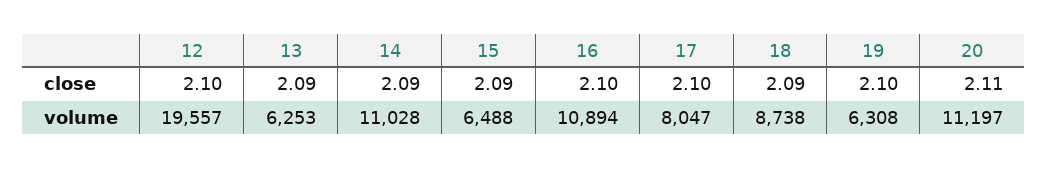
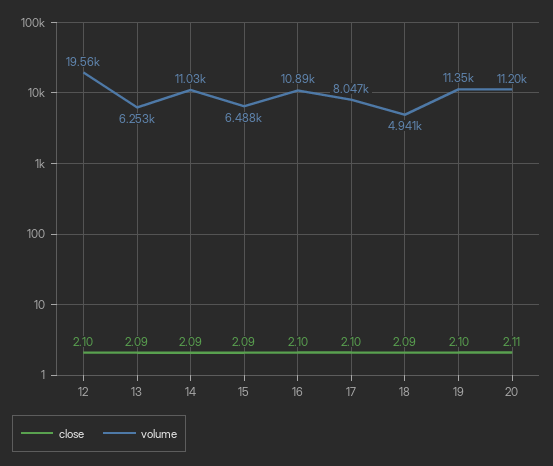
  {
    "close": {
      "12": 2.1,
      "13": 2.09,
      "14": 2.09,
      "15": 2.09,
      "16": 2.1,
      "17": 2.1,
      "18": 2.09,
      "19": 2.1,
      "20": 2.11
    },
    "volume": {
      "12": 19557,
      "13": 6253,
      "14": 11028,
      "15": 6488,
      "16": 10894,
      "17": 8047,
-     "18": 8738,
+     "18": 4941,
-     "19": 6308,
+     "19": 11350,
      "20": 11197
    }
  }

